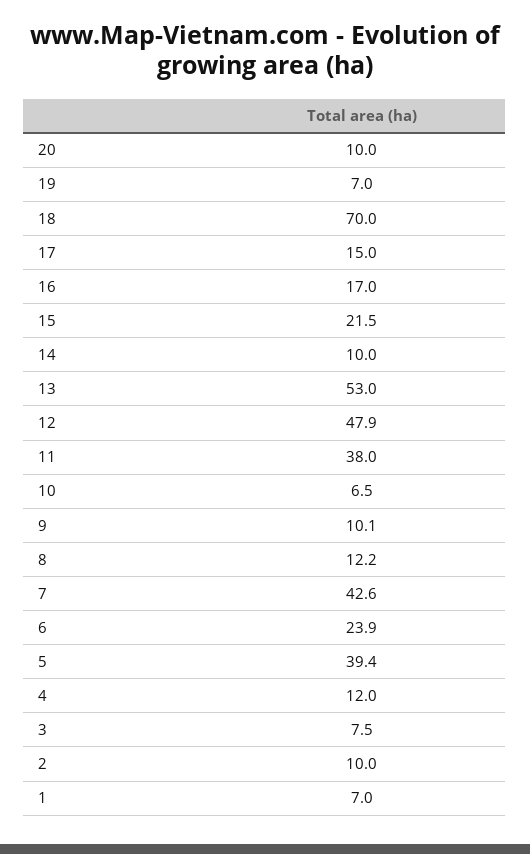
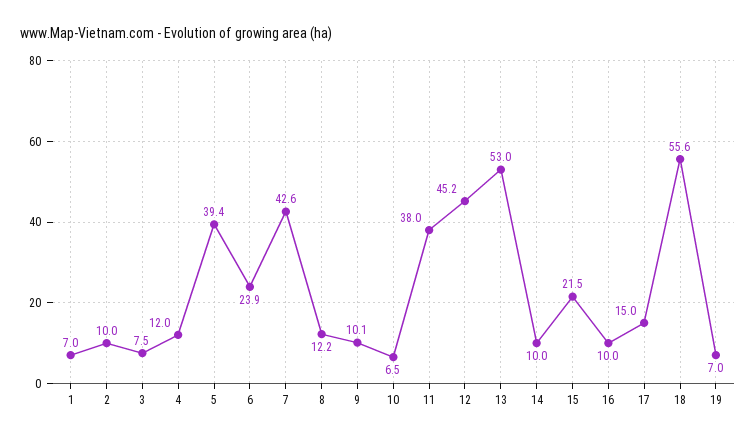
  {
-   "20": 10,
    "19": 7,
-   "18": 70,
+   "18": 55.6,
    "17": 15,
-   "16": 17,
+   "16": 10,
    "15": 21.5,
    "14": 10,
    "13": 53,
-   "12": 47.9,
+   "12": 45.2,
    "11": 38,
    "10": 6.5,
    "9": 10.1,
    "8": 12.2,
    "7": 42.6,
    "6": 23.9,
    "5": 39.4,
    "4": 12,
    "3": 7.5,
    "2": 10,
    "1": 7
  }

